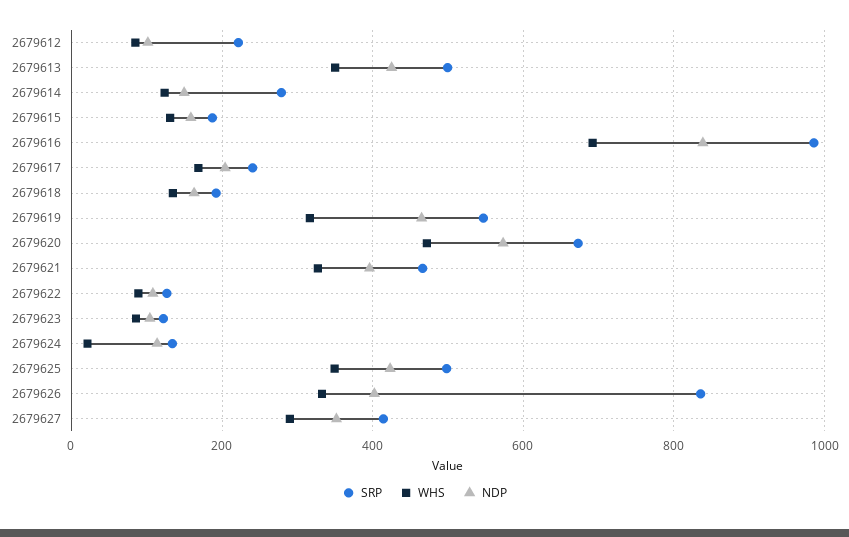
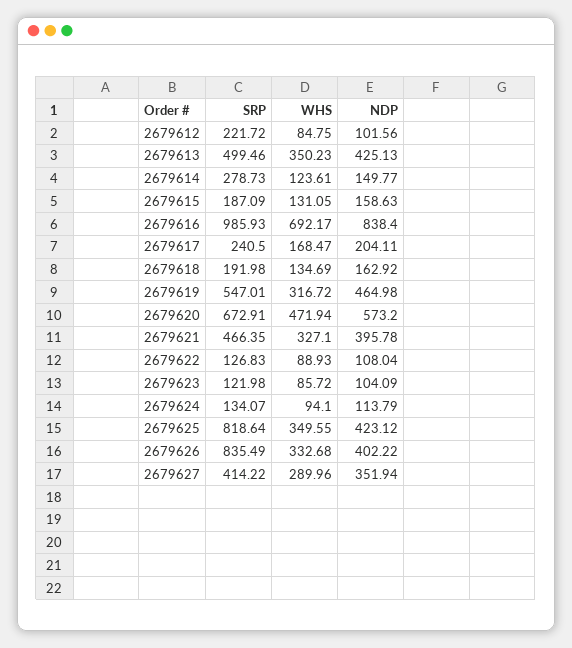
  {
    "SRP": {
      "2679612": 221.72,
      "2679613": 499.46,
      "2679614": 278.73,
      "2679615": 187.09,
      "2679616": 985.93,
      "2679617": 240.5,
      "2679618": 191.98,
      "2679619": 547.01,
      "2679620": 672.91,
      "2679621": 466.35,
      "2679622": 126.83,
      "2679623": 121.98,
      "2679624": 134.07,
-     "2679625": 500,
+     "2679625": 818.64,
      "2679626": 835.49,
      "2679627": 414.22
    },
    "WHS": {
      "2679612": 84.75,
      "2679613": 350.23,
      "2679614": 123.61,
      "2679615": 131.05,
      "2679616": 692.17,
      "2679617": 168.47,
      "2679618": 134.69,
      "2679619": 316.72,
      "2679620": 471.94,
      "2679621": 327.1,
      "2679622": 88.93,
      "2679623": 85.72,
-     "2679624": 20,
+     "2679624": 94.1,
      "2679625": 349.55,
      "2679626": 332.68,
      "2679627": 289.96
    },
    "NDP": {
      "2679612": 101.56,
      "2679613": 425.13,
      "2679614": 149.77,
      "2679615": 158.63,
      "2679616": 838.4,
      "2679617": 204.11,
      "2679618": 162.92,
      "2679619": 464.98,
      "2679620": 573.2,
      "2679621": 395.78,
      "2679622": 108.04,
      "2679623": 104.09,
      "2679624": 113.79,
      "2679625": 423.12,
      "2679626": 402.22,
      "2679627": 351.94
    }
  }

